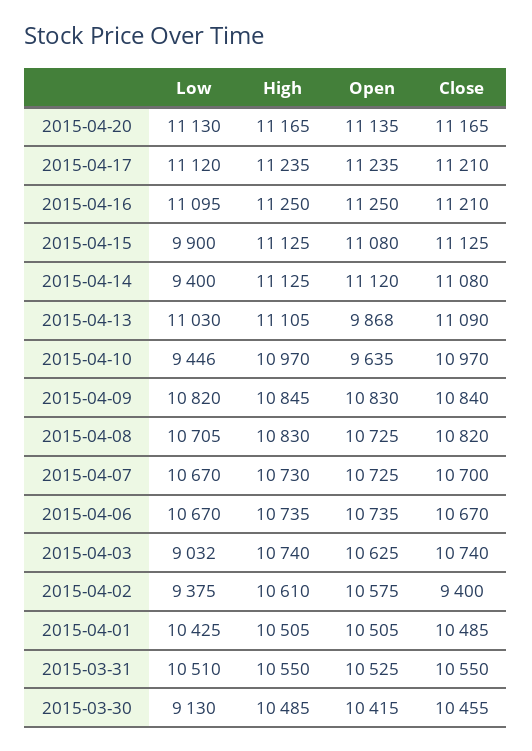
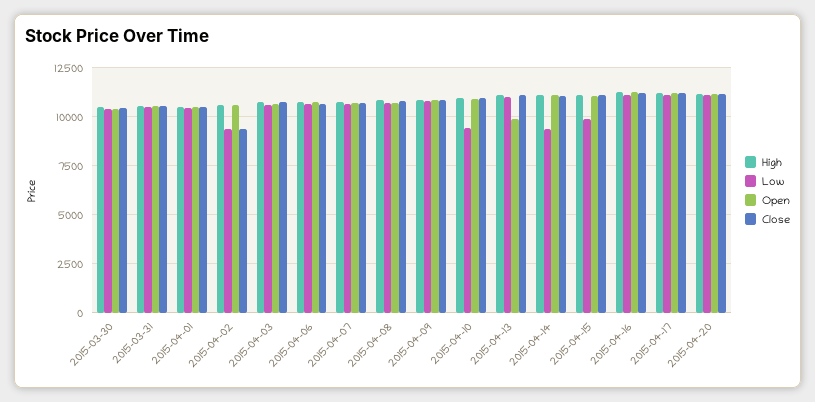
  {
    "Low": {
      "2015-04-20": 11130,
      "2015-04-17": 11120,
      "2015-04-16": 11095,
      "2015-04-15": 9900,
      "2015-04-14": 9400,
      "2015-04-13": 11030,
      "2015-04-10": 9446,
      "2015-04-09": 10820,
      "2015-04-08": 10705,
      "2015-04-07": 10670,
      "2015-04-06": 10670,
-     "2015-04-03": 9032,
+     "2015-04-03": 10500,
      "2015-04-02": 9375,
      "2015-04-01": 10425,
      "2015-03-31": 10510,
-     "2015-03-30": 9130
+     "2015-03-30": 10500
    },
    "High": {
      "2015-04-20": 11165,
      "2015-04-17": 11235,
      "2015-04-16": 11250,
      "2015-04-15": 11125,
      "2015-04-14": 11125,
      "2015-04-13": 11105,
      "2015-04-10": 10970,
      "2015-04-09": 10845,
      "2015-04-08": 10830,
      "2015-04-07": 10730,
      "2015-04-06": 10735,
      "2015-04-03": 10740,
      "2015-04-02": 10610,
      "2015-04-01": 10505,
      "2015-03-31": 10550,
      "2015-03-30": 10485
    },
    "Open": {
      "2015-04-20": 11135,
      "2015-04-17": 11235,
      "2015-04-16": 11250,
      "2015-04-15": 11080,
      "2015-04-14": 11120,
      "2015-04-13": 9868,
-     "2015-04-10": 9635,
+     "2015-04-10": 11000,
      "2015-04-09": 10830,
      "2015-04-08": 10725,
      "2015-04-07": 10725,
      "2015-04-06": 10735,
      "2015-04-03": 10625,
      "2015-04-02": 10575,
      "2015-04-01": 10505,
      "2015-03-31": 10525,
      "2015-03-30": 10415
    },
    "Close": {
      "2015-04-20": 11165,
      "2015-04-17": 11210,
      "2015-04-16": 11210,
      "2015-04-15": 11125,
      "2015-04-14": 11080,
      "2015-04-13": 11090,
      "2015-04-10": 10970,
      "2015-04-09": 10840,
      "2015-04-08": 10820,
      "2015-04-07": 10700,
      "2015-04-06": 10670,
      "2015-04-03": 10740,
      "2015-04-02": 9400,
      "2015-04-01": 10485,
      "2015-03-31": 10550,
      "2015-03-30": 10455
    }
  }

